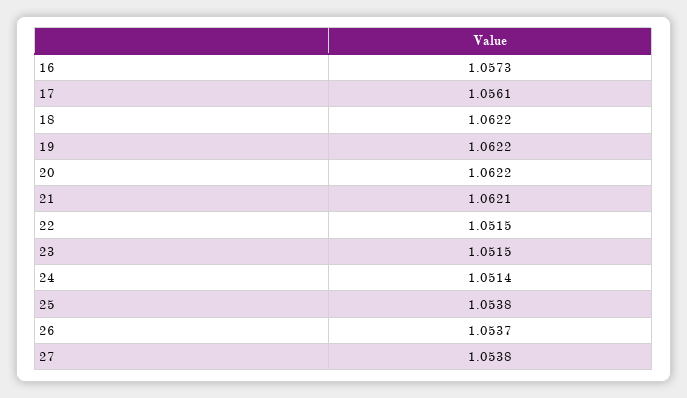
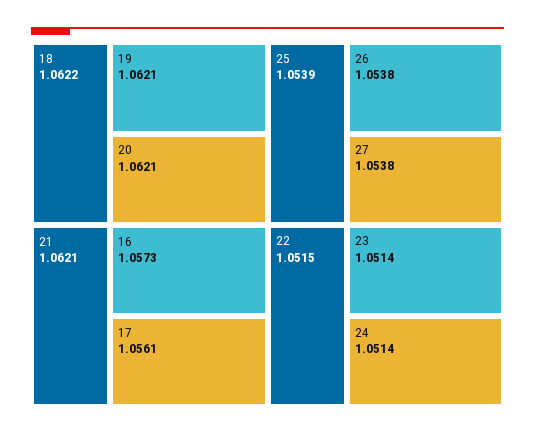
  {
    "16": 1.0573,
    "17": 1.0561,
    "18": 1.0622,
-   "19": 1.0622,
+   "19": 1.0621,
-   "20": 1.0622,
+   "20": 1.0621,
    "21": 1.0621,
    "22": 1.0515,
-   "23": 1.0515,
+   "23": 1.0514,
    "24": 1.0514,
-   "25": 1.0538,
+   "25": 1.0539,
-   "26": 1.0537,
+   "26": 1.0538,
    "27": 1.0538
  }

